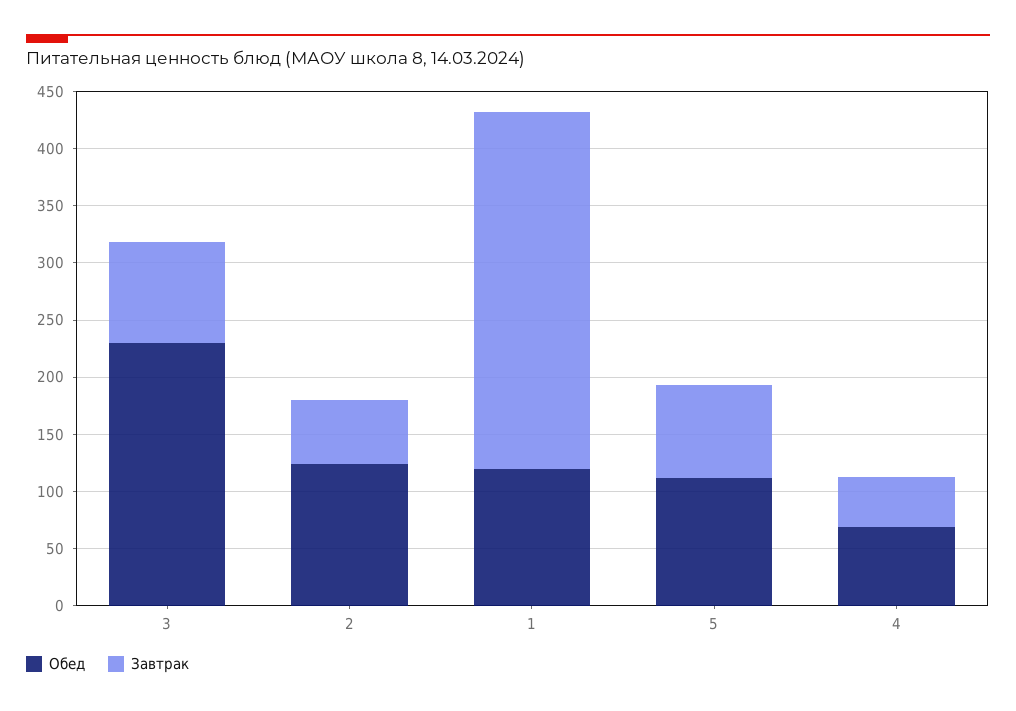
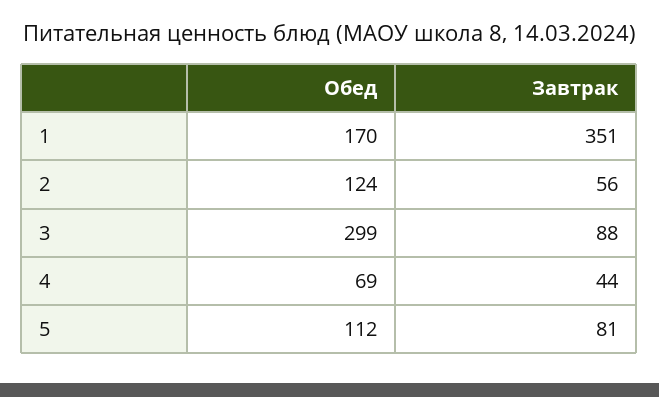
  {
    "Обед": {
-     "3": 230,
+     "3": 299,
      "2": 124,
-     "1": 120,
+     "1": 170,
      "5": 112,
      "4": 69
    },
    "Завтрак": {
      "3": 88,
      "2": 56,
-     "1": 310,
+     "1": 351,
      "5": 81,
      "4": 44
    }
  }

